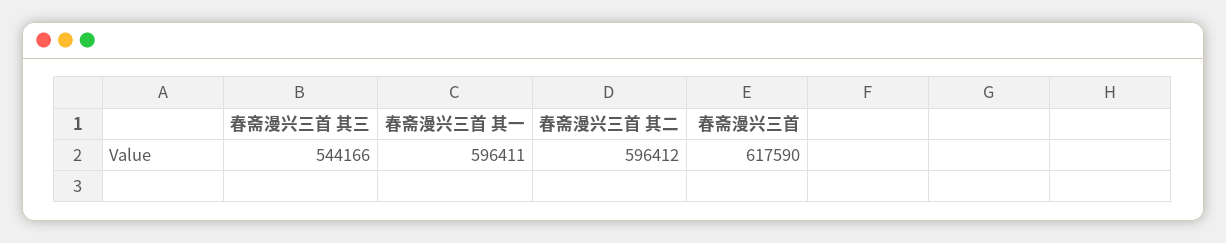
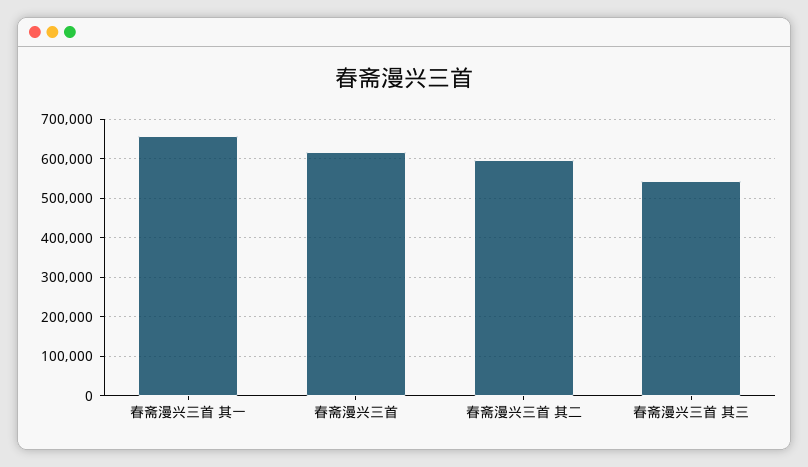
  {
    "春斋漫兴三首 其三": 544166,
-   "春斋漫兴三首 其一": 596411,
+   "春斋漫兴三首 其一": 660000,
    "春斋漫兴三首 其二": 596412,
    "春斋漫兴三首": 617590
  }

